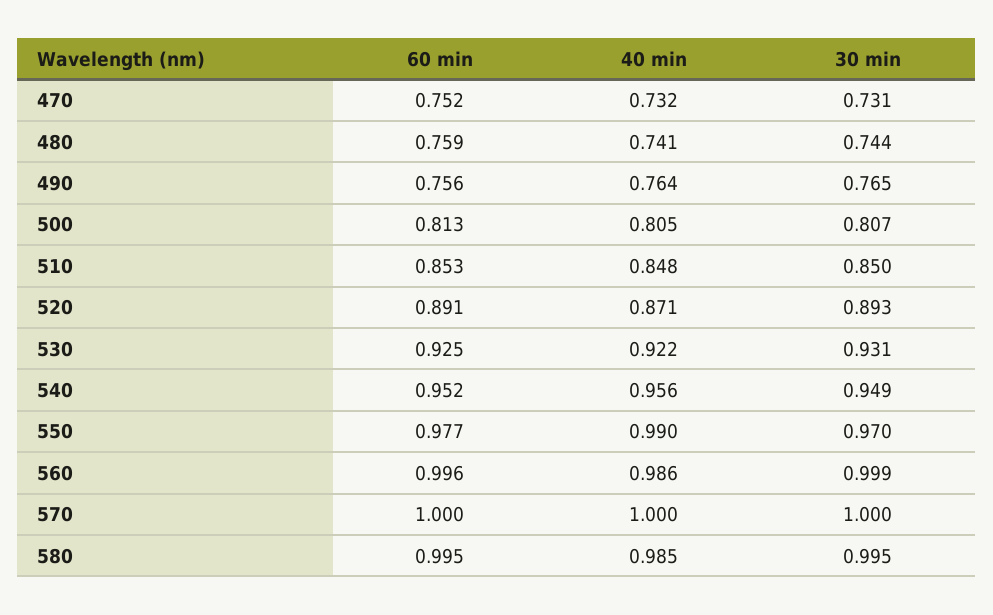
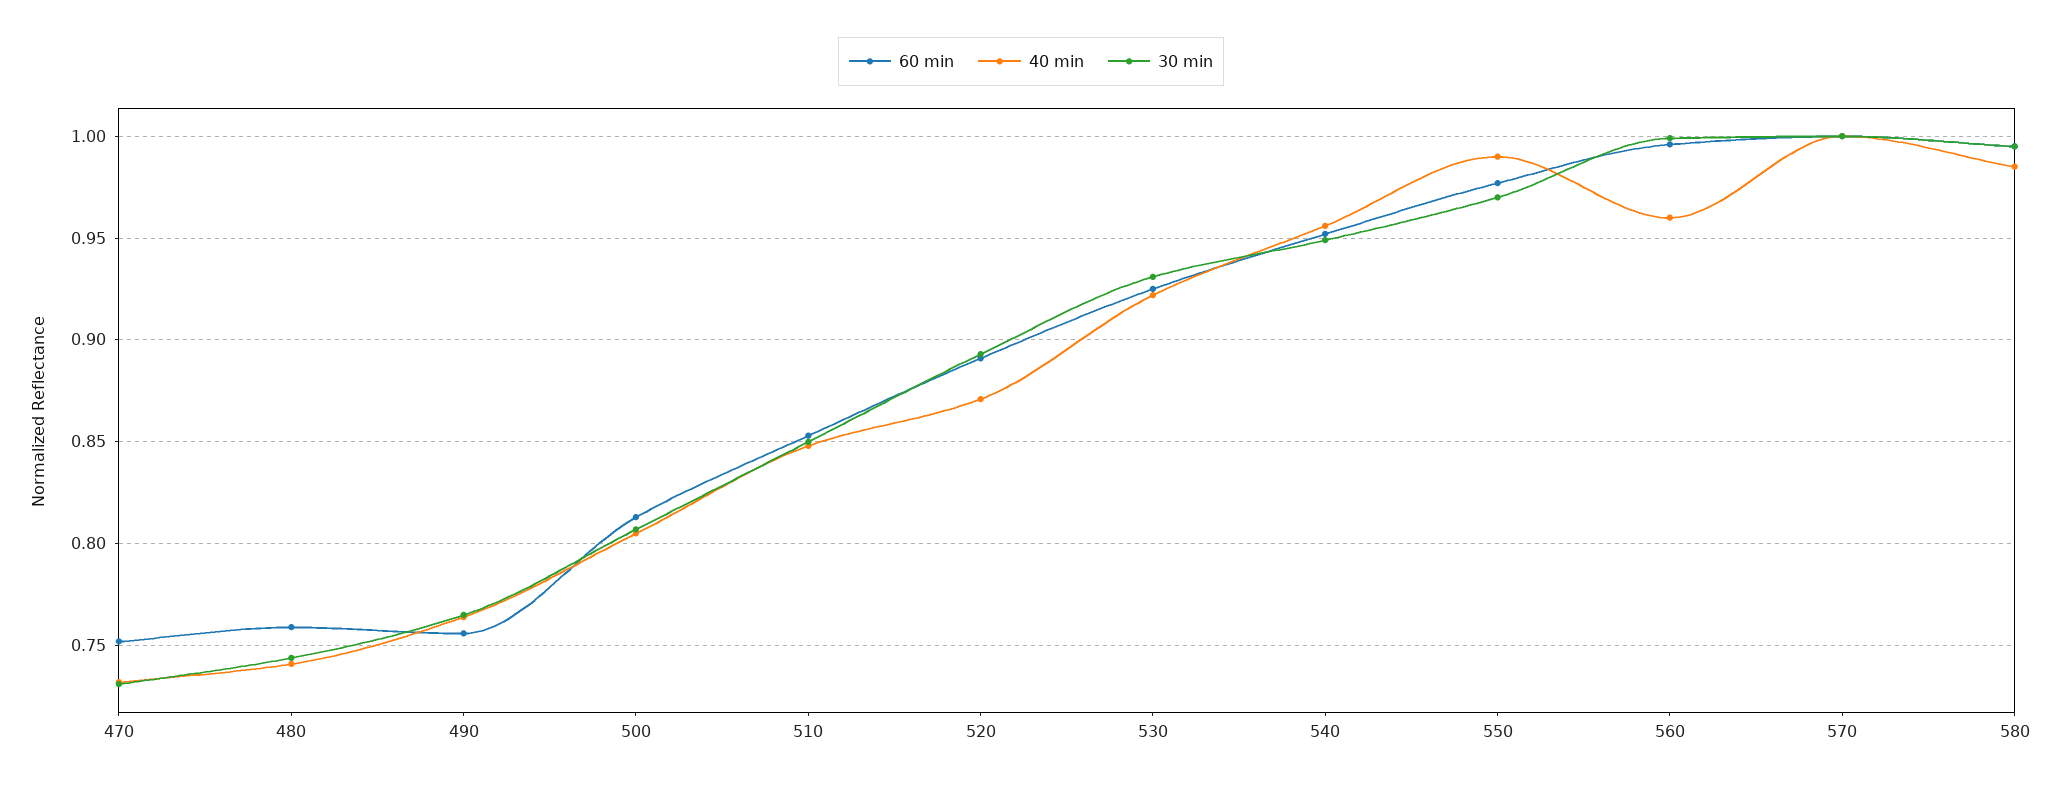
  {
    "60 min": {
      "470": 0.752,
      "480": 0.759,
      "490": 0.756,
      "500": 0.813,
      "510": 0.853,
      "520": 0.891,
      "530": 0.925,
      "540": 0.952,
      "550": 0.977,
      "560": 0.996,
      "570": 1,
      "580": 0.995
    },
    "40 min": {
      "470": 0.732,
      "480": 0.741,
      "490": 0.764,
      "500": 0.805,
      "510": 0.848,
      "520": 0.871,
      "530": 0.922,
      "540": 0.956,
      "550": 0.99,
-     "560": 0.986,
+     "560": 0.96,
      "570": 1,
      "580": 0.985
    },
    "30 min": {
      "470": 0.731,
      "480": 0.744,
      "490": 0.765,
      "500": 0.807,
      "510": 0.85,
      "520": 0.893,
      "530": 0.931,
      "540": 0.949,
      "550": 0.97,
      "560": 0.999,
      "570": 1,
      "580": 0.995
    }
  }

